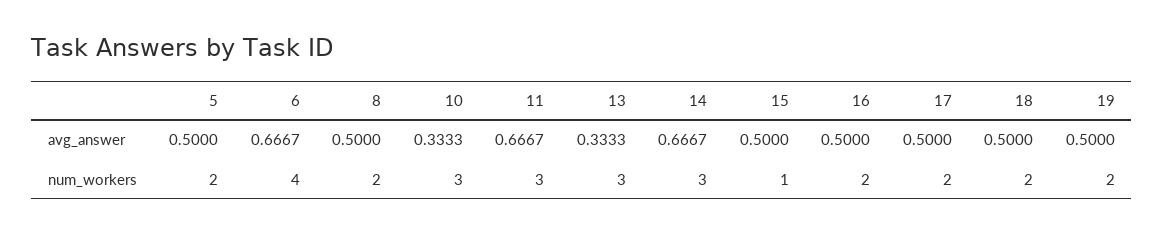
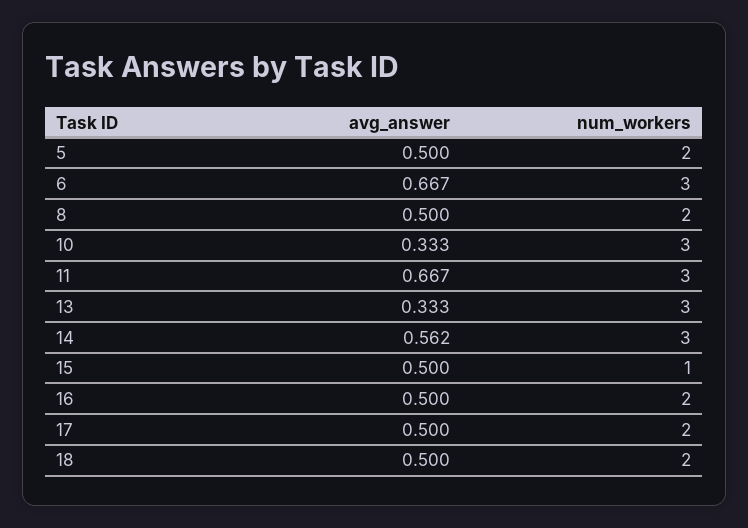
  {
    "5": {
      "avg_answer": 0.5,
      "num_workers": 2
    },
    "6": {
      "avg_answer": 0.6667,
-     "num_workers": 4
+     "num_workers": 3
    },
    "8": {
      "avg_answer": 0.5,
      "num_workers": 2
    },
    "10": {
      "avg_answer": 0.3333,
      "num_workers": 3
    },
    "11": {
      "avg_answer": 0.6667,
      "num_workers": 3
    },
    "13": {
      "avg_answer": 0.3333,
      "num_workers": 3
    },
    "14": {
-     "avg_answer": 0.6667,
+     "avg_answer": 0.562,
      "num_workers": 3
    },
    "15": {
      "avg_answer": 0.5,
      "num_workers": 1
    },
    "16": {
      "avg_answer": 0.5,
      "num_workers": 2
    },
    "17": {
      "avg_answer": 0.5,
      "num_workers": 2
    },
    "18": {
      "avg_answer": 0.5,
      "num_workers": 2
-   },
+   }
-   "19": {
-     "avg_answer": 0.5,
-     "num_workers": 2
-   }
  }

